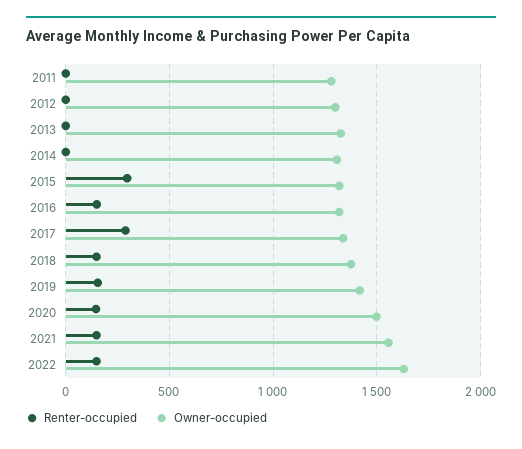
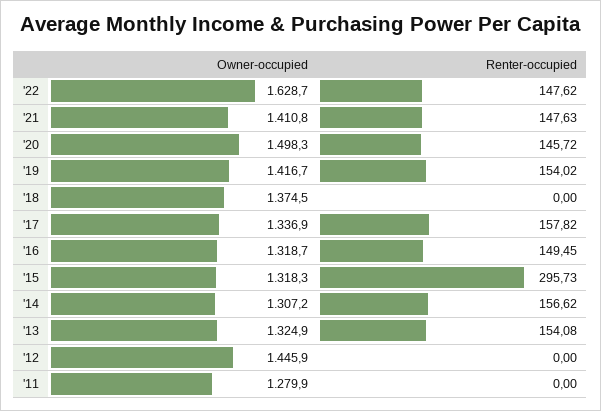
  {
    "Renter-occupied": {
      "2011": 0,
      "2012": 0,
-     "2013": 0,
+     "2013": 154.08,
-     "2014": 0,
+     "2014": 156.62,
      "2015": 295.73,
      "2016": 149.45,
-     "2017": 300,
+     "2017": 157.82,
-     "2018": 150,
+     "2018": 0,
      "2019": 154.02,
      "2020": 145.72,
      "2021": 147.63,
      "2022": 147.62
    },
    "Owner-occupied": {
      "2011": 1279.9,
-     "2012": 1300,
+     "2012": 1445.9,
      "2013": 1324.9,
      "2014": 1307.2,
      "2015": 1318.3,
      "2016": 1318.7,
      "2017": 1336.9,
      "2018": 1374.5,
      "2019": 1416.7,
      "2020": 1498.3,
-     "2021": 1550,
+     "2021": 1410.8,
      "2022": 1628.7
    }
  }

